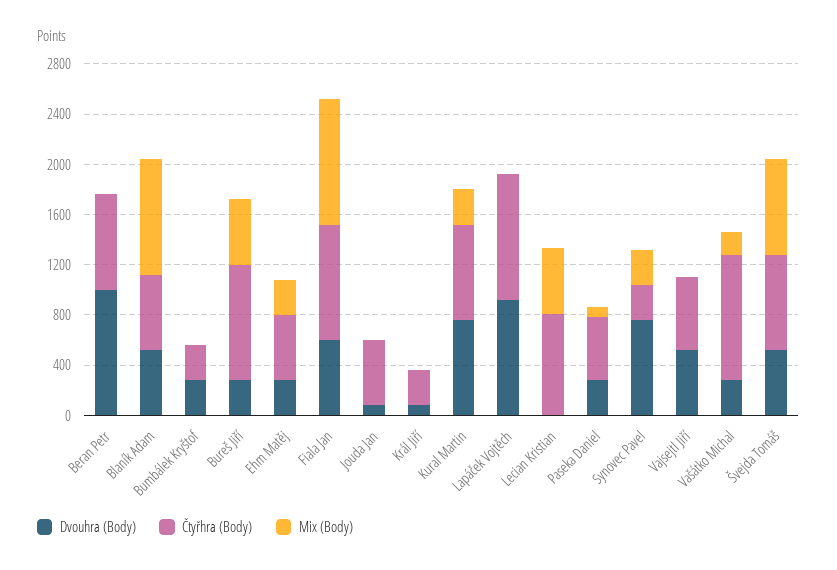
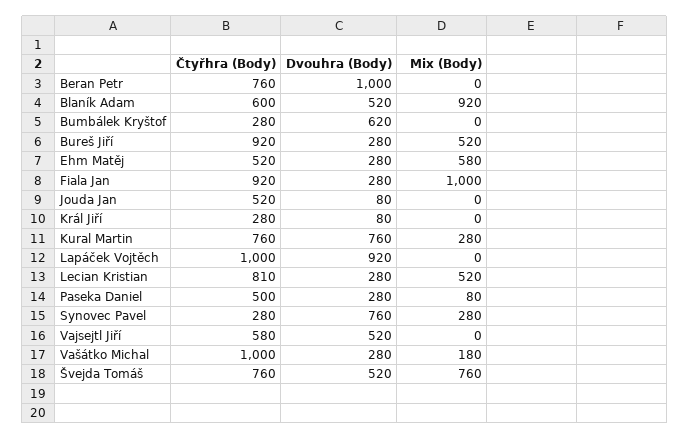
  {
    "Dvouhra (Body)": {
      "Beran Petr": 1000,
      "Blaník Adam": 520,
-     "Bumbálek Kryštof": 300,
+     "Bumbálek Kryštof": 620,
      "Bureš Jiří": 280,
      "Ehm Matěj": 280,
-     "Fiala Jan": 600,
+     "Fiala Jan": 280,
      "Jouda Jan": 80,
      "Král Jiří": 80,
      "Kural Martin": 760,
      "Lapáček Vojtěch": 920,
-     "Lecian Kristian": 0,
+     "Lecian Kristian": 280,
      "Paseka Daniel": 280,
      "Synovec Pavel": 760,
      "Vajsejtl Jiří": 520,
      "Vašátko Michal": 280,
      "Švejda Tomáš": 520
    },
    "Čtyřhra (Body)": {
      "Beran Petr": 760,
      "Blaník Adam": 600,
      "Bumbálek Kryštof": 280,
      "Bureš Jiří": 920,
      "Ehm Matěj": 520,
      "Fiala Jan": 920,
      "Jouda Jan": 520,
      "Král Jiří": 280,
      "Kural Martin": 760,
      "Lapáček Vojtěch": 1000,
      "Lecian Kristian": 810,
      "Paseka Daniel": 500,
      "Synovec Pavel": 280,
      "Vajsejtl Jiří": 580,
      "Vašátko Michal": 1000,
      "Švejda Tomáš": 760
    },
    "Mix (Body)": {
      "Beran Petr": 0,
      "Blaník Adam": 920,
      "Bumbálek Kryštof": 0,
      "Bureš Jiří": 520,
-     "Ehm Matěj": 300,
+     "Ehm Matěj": 580,
      "Fiala Jan": 1000,
      "Jouda Jan": 0,
      "Král Jiří": 0,
      "Kural Martin": 280,
      "Lapáček Vojtěch": 0,
      "Lecian Kristian": 520,
      "Paseka Daniel": 80,
      "Synovec Pavel": 280,
      "Vajsejtl Jiří": 0,
      "Vašátko Michal": 180,
      "Švejda Tomáš": 760
    }
  }

